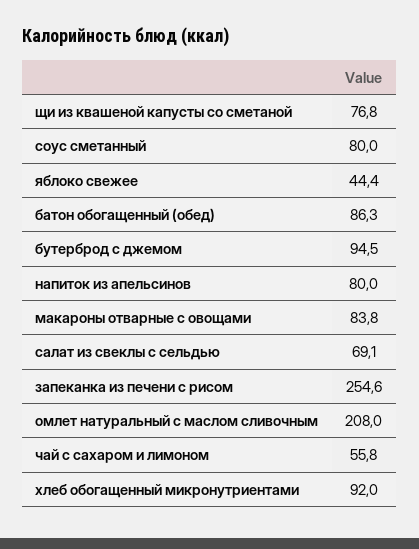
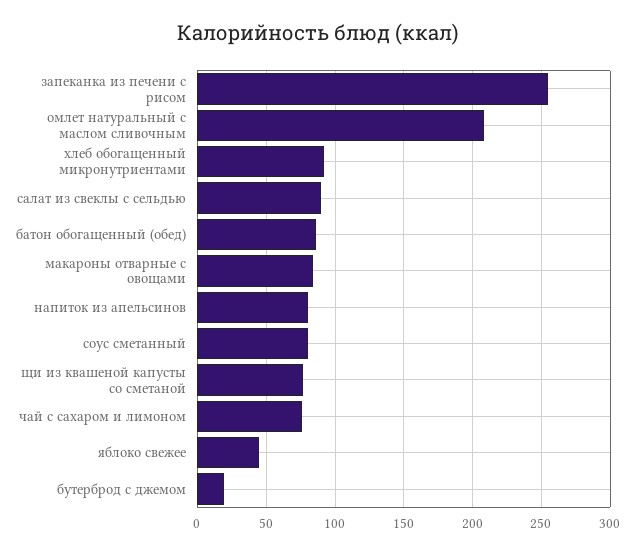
  {
    "щи из квашеной капусты со сметаной": 76.8,
    "соус сметанный": 80,
    "яблоко свежее": 44.4,
    "батон обогащенный (обед)": 86.3,
-   "бутерброд с джемом": 94.5,
+   "бутерброд с джемом": 20,
    "напиток из апельсинов": 80,
    "макароны отварные с овощами": 83.8,
-   "салат из свеклы с сельдью": 69.1,
+   "салат из свеклы с сельдью": 90,
    "запеканка из печени с рисом": 254.6,
    "омлет натуральный с маслом сливочным": 208,
-   "чай с сахаром и лимоном": 55.8,
+   "чай с сахаром и лимоном": 75,
    "хлеб обогащенный микронутриентами": 92
  }

